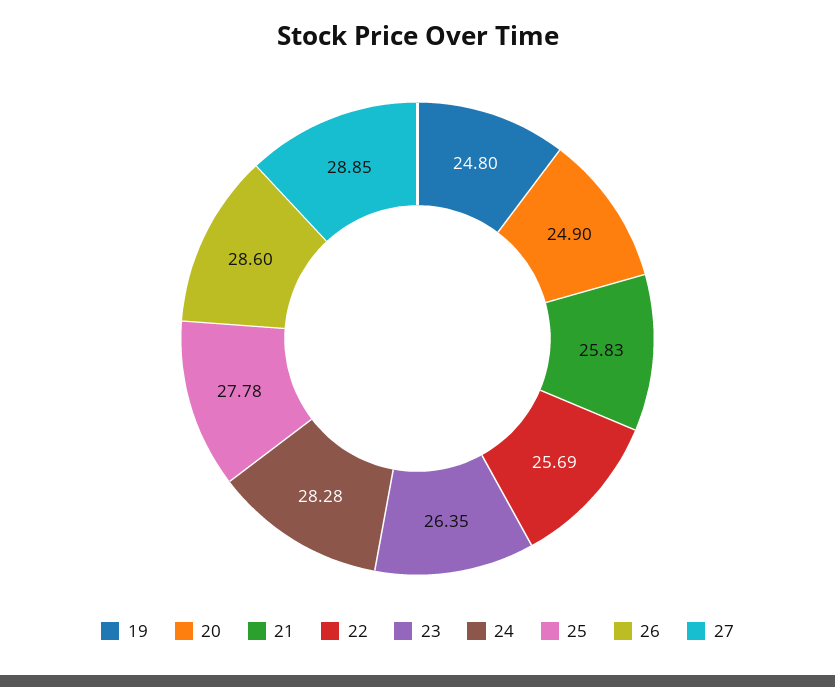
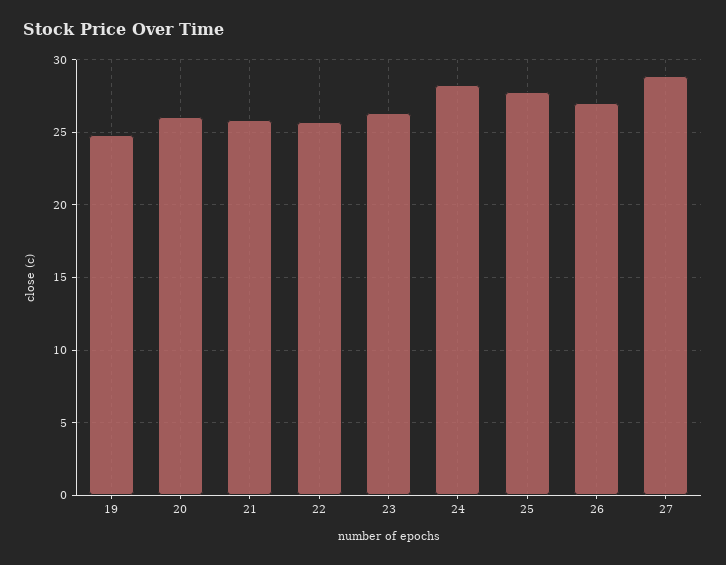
  {
    "19": 24.8,
-   "20": 24.9,
+   "20": 26,
    "21": 25.83,
    "22": 25.69,
    "23": 26.35,
    "24": 28.28,
    "25": 27.78,
-   "26": 28.6,
+   "26": 27,
    "27": 28.85
  }

